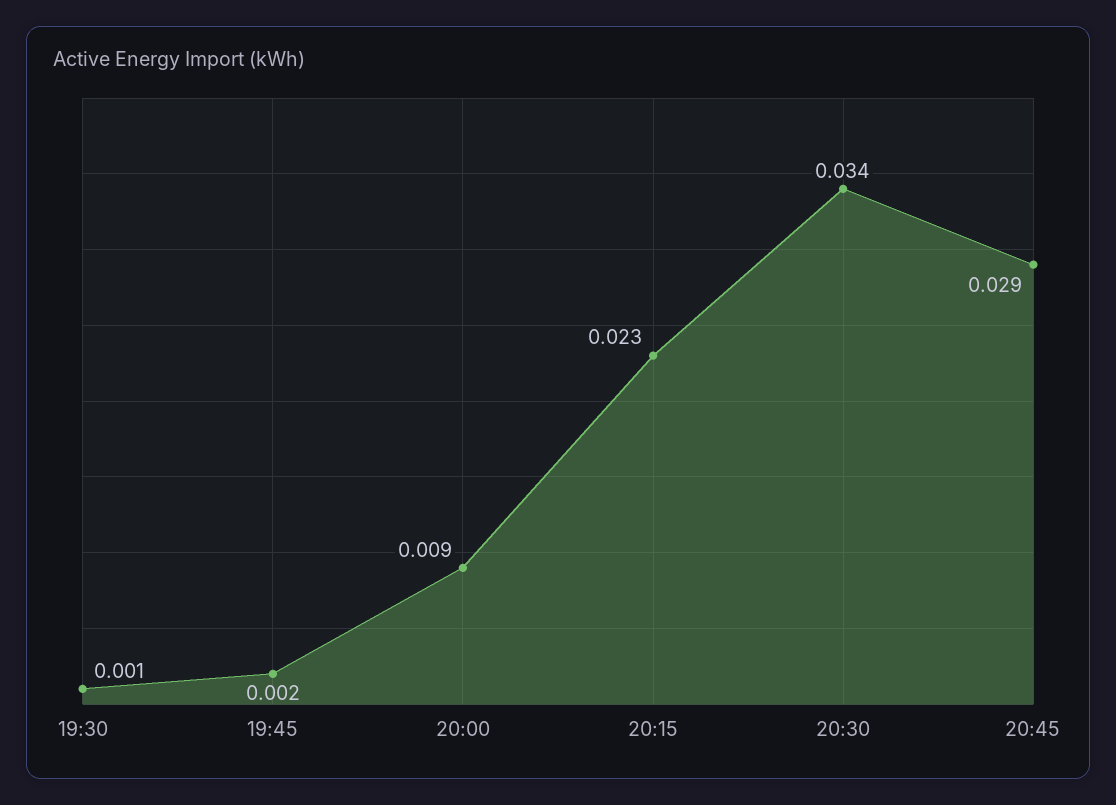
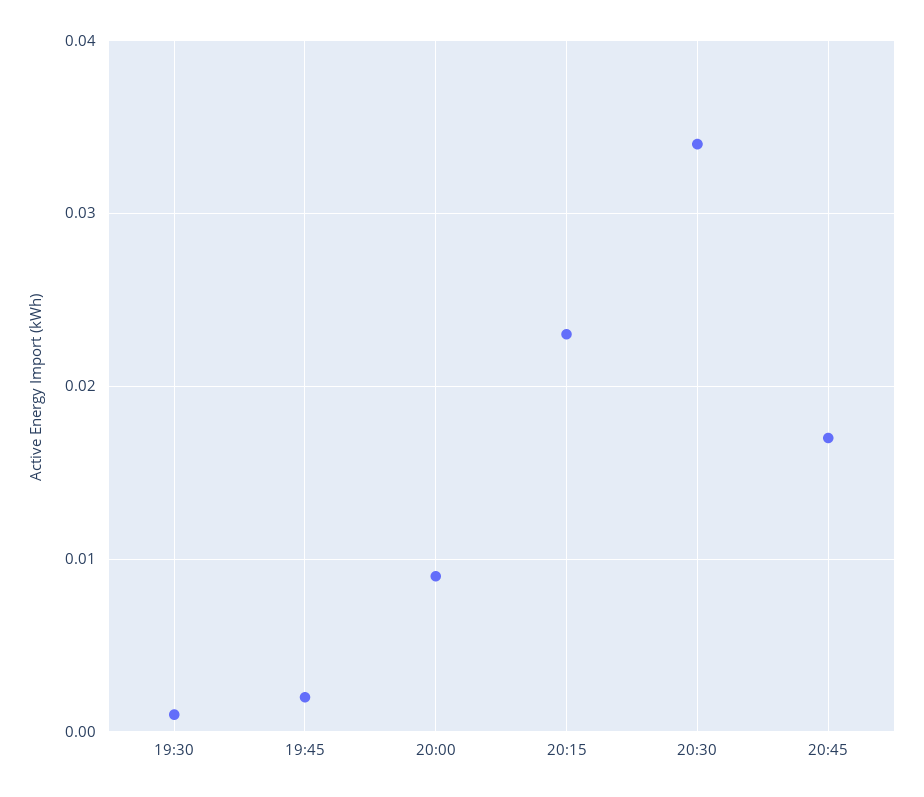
  {
    "19:30": 0.001,
    "19:45": 0.002,
    "20:00": 0.009,
    "20:15": 0.023,
    "20:30": 0.034,
-   "20:45": 0.029
+   "20:45": 0.017
  }

